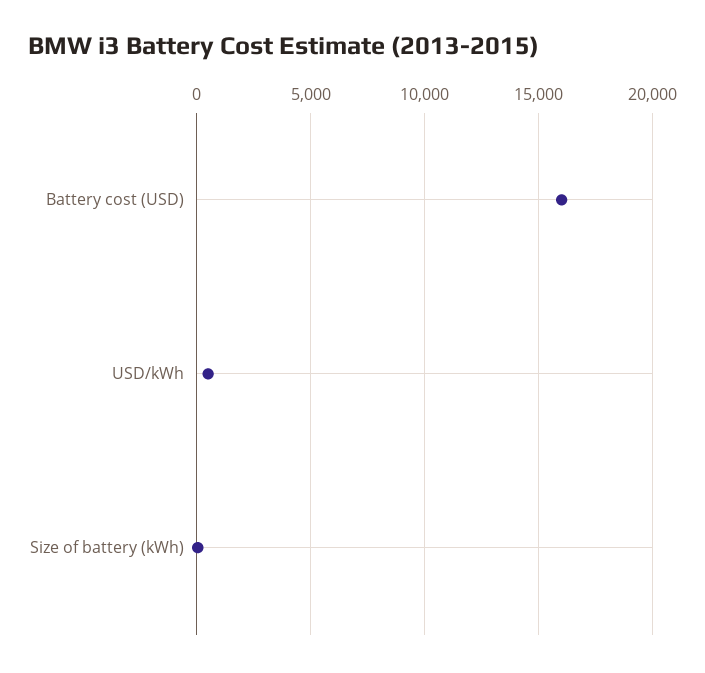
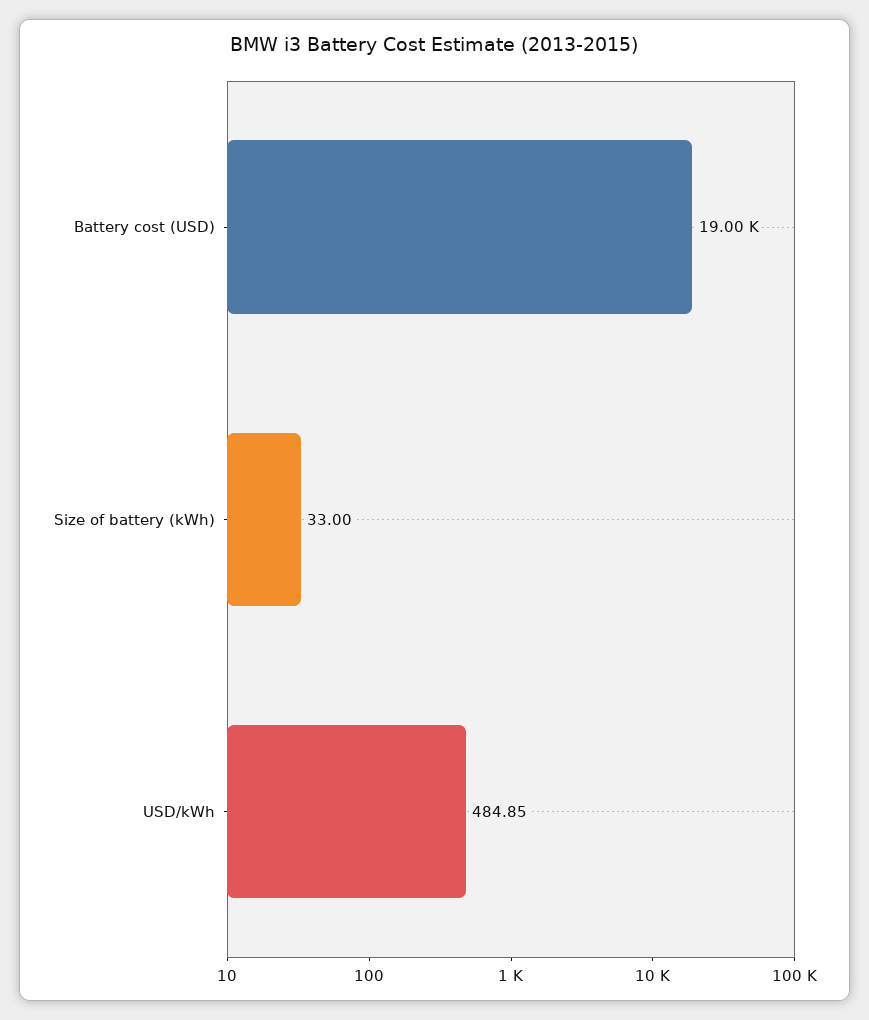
  {
-   "Battery cost (USD)": 16000,
+   "Battery cost (USD)": 19000,
    "USD/kWh": 484.85,
    "Size of battery (kWh)": 33
  }

